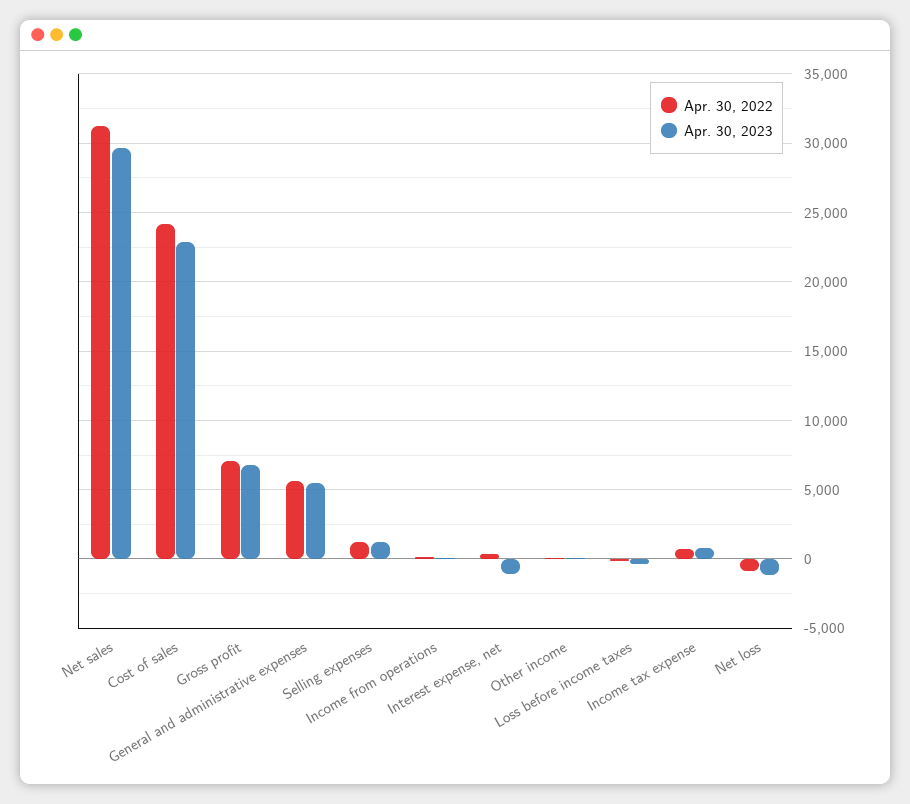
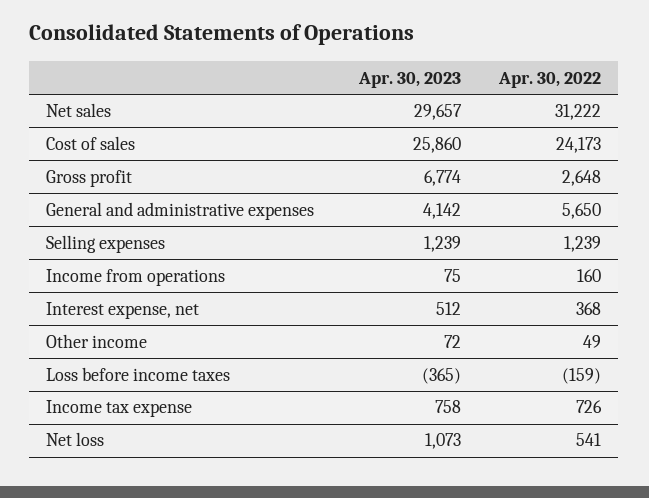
  {
    "Apr. 30, 2022": {
      "Net sales": 31222,
      "Cost of sales": 24173,
-     "Gross profit": 7000,
+     "Gross profit": 2648,
      "General and administrative expenses": 5650,
      "Selling expenses": 1239,
      "Income from operations": 160,
      "Interest expense, net": 368,
      "Other income": 49,
      "Loss before income taxes": -159,
      "Income tax expense": 726,
-     "Net loss": -1000
+     "Net loss": 541
    },
    "Apr. 30, 2023": {
      "Net sales": 29657,
-     "Cost of sales": 23000,
+     "Cost of sales": 25860,
      "Gross profit": 6774,
-     "General and administrative expenses": 5500,
+     "General and administrative expenses": 4142,
      "Selling expenses": 1239,
      "Income from operations": 75,
-     "Interest expense, net": -1000,
+     "Interest expense, net": 512,
      "Other income": 72,
      "Loss before income taxes": -365,
      "Income tax expense": 758,
-     "Net loss": -1000
+     "Net loss": 1073
    }
  }

